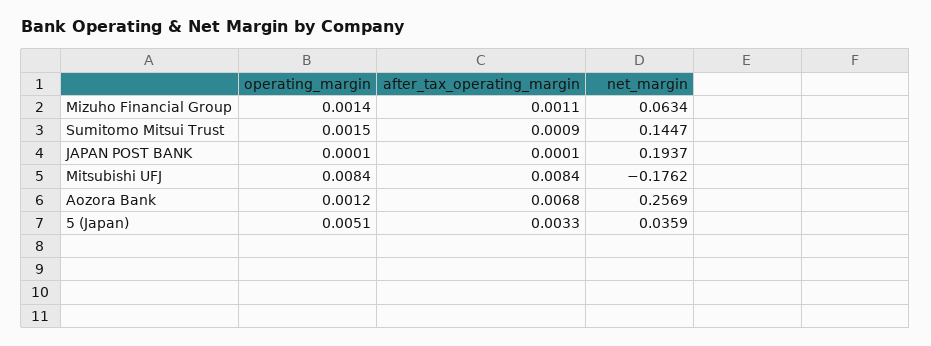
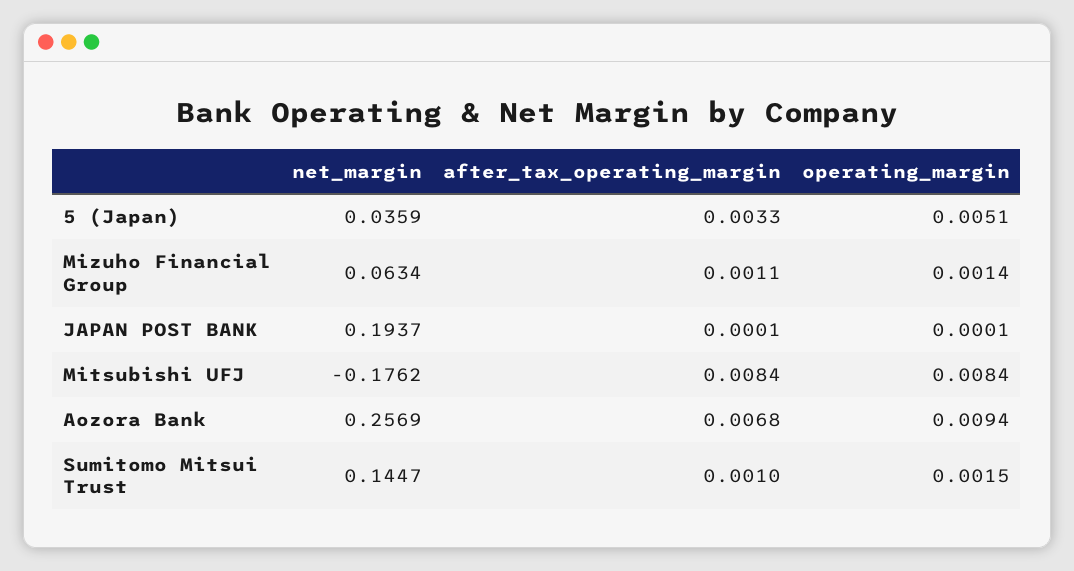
  {
    "operating_margin": {
      "Mizuho Financial Group": 0.0014,
      "Sumitomo Mitsui Trust": 0.0015,
      "JAPAN POST BANK": 0.0001,
      "Mitsubishi UFJ": 0.0084,
-     "Aozora Bank": 0.0012,
+     "Aozora Bank": 0.0094,
      "5 (Japan)": 0.0051
    },
    "after_tax_operating_margin": {
      "Mizuho Financial Group": 0.0011,
-     "Sumitomo Mitsui Trust": 0.0009,
+     "Sumitomo Mitsui Trust": 0.001,
      "JAPAN POST BANK": 0.0001,
      "Mitsubishi UFJ": 0.0084,
      "Aozora Bank": 0.0068,
      "5 (Japan)": 0.0033
    },
    "net_margin": {
      "Mizuho Financial Group": 0.0634,
      "Sumitomo Mitsui Trust": 0.1447,
      "JAPAN POST BANK": 0.1937,
      "Mitsubishi UFJ": -0.1762,
      "Aozora Bank": 0.2569,
      "5 (Japan)": 0.0359
    }
  }

